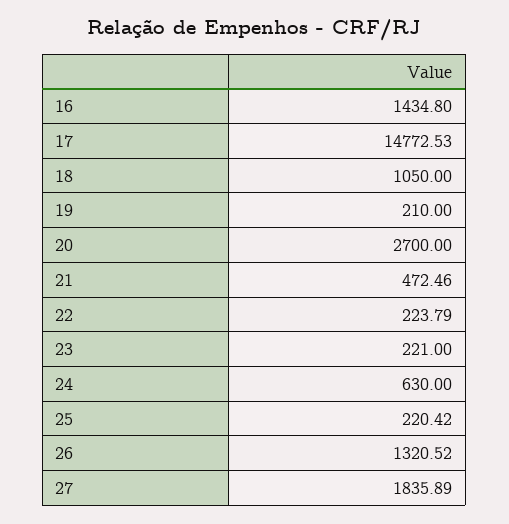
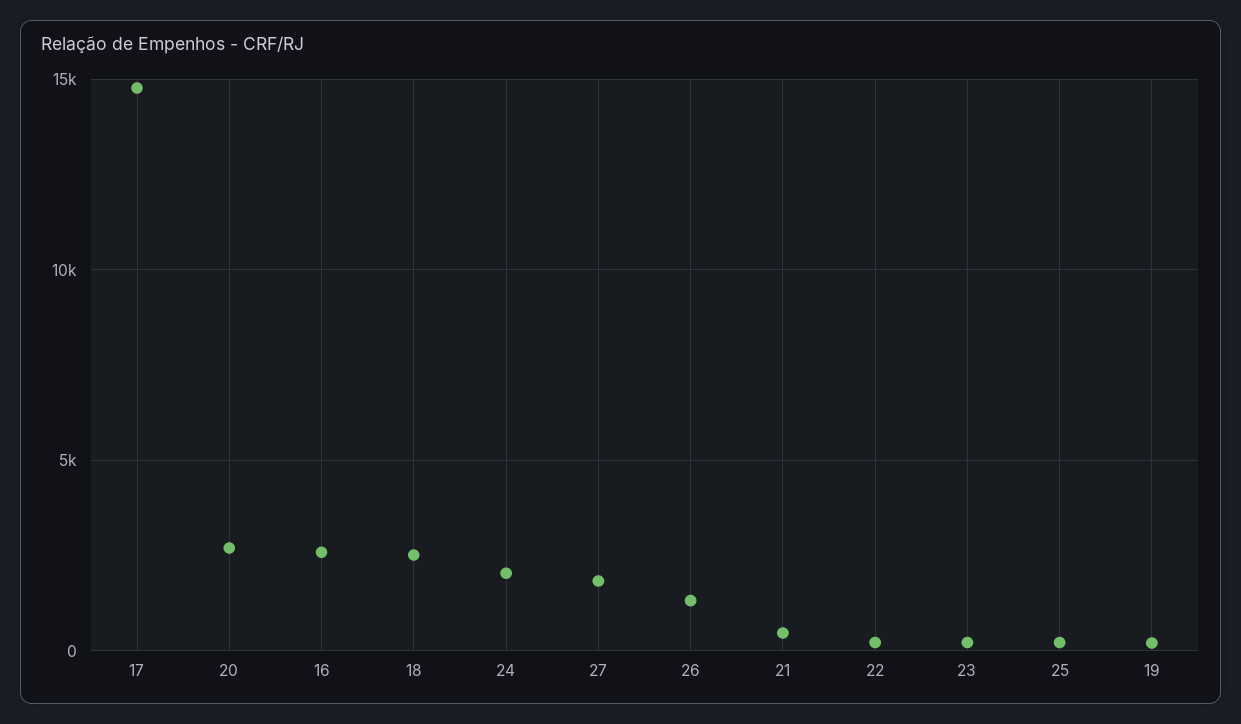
  {
-   "16": 1434.8,
+   "16": 2500,
    "17": 14772.53,
-   "18": 1050,
+   "18": 2500,
    "19": 210,
    "20": 2700,
    "21": 472.46,
    "22": 223.79,
    "23": 221,
-   "24": 630,
+   "24": 2000,
    "25": 220.42,
    "26": 1320.52,
    "27": 1835.89
  }

